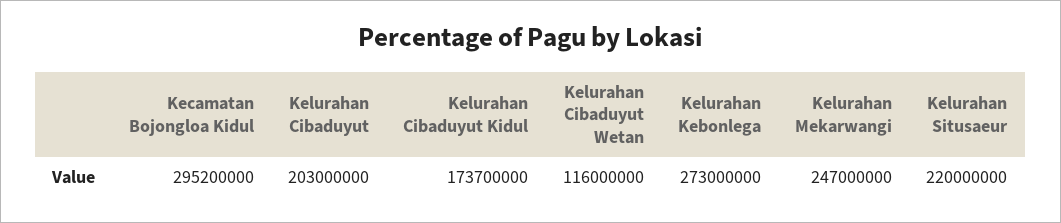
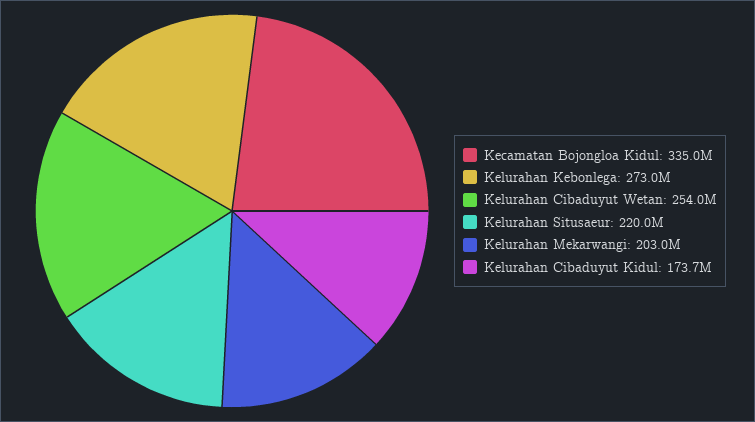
  {
-   "Kecamatan Bojongloa Kidul": 295200000,
+   "Kecamatan Bojongloa Kidul": 335000000,
-   "Kelurahan Cibaduyut": 203000000,
    "Kelurahan Cibaduyut Kidul": 173700000,
-   "Kelurahan Cibaduyut Wetan": 116000000,
+   "Kelurahan Cibaduyut Wetan": 254000000,
    "Kelurahan Kebonlega": 273000000,
-   "Kelurahan Mekarwangi": 247000000,
+   "Kelurahan Mekarwangi": 203000000,
    "Kelurahan Situsaeur": 220000000
  }

